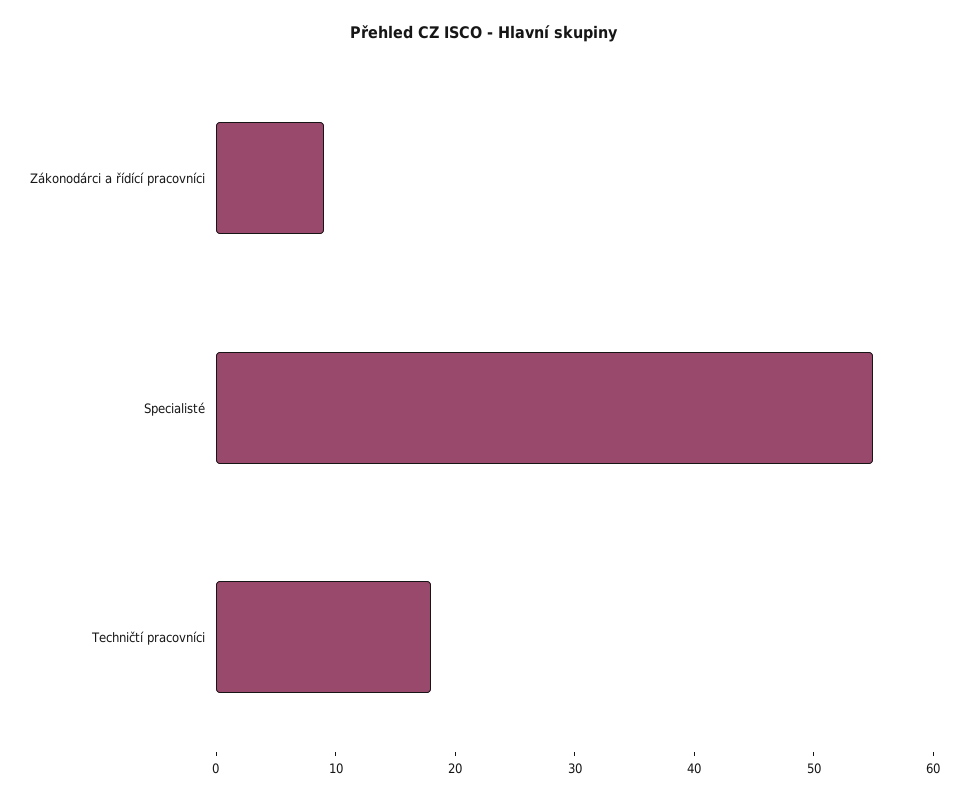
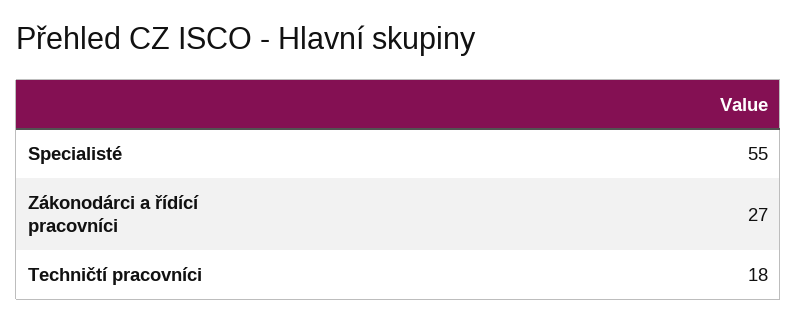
  {
-   "Zákonodárci a řídící pracovníci": 9,
+   "Zákonodárci a řídící pracovníci": 27,
    "Specialisté": 55,
    "Techničtí pracovníci": 18
  }

